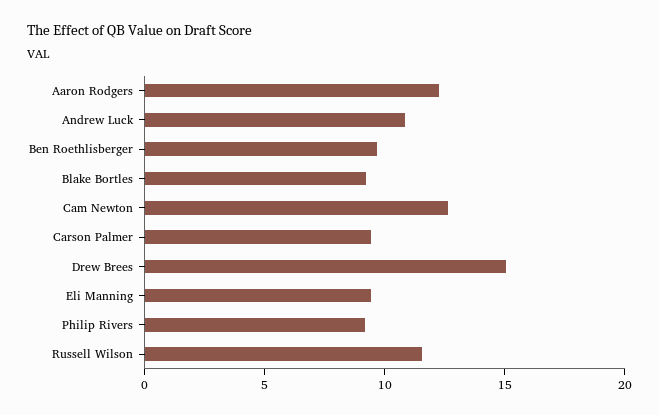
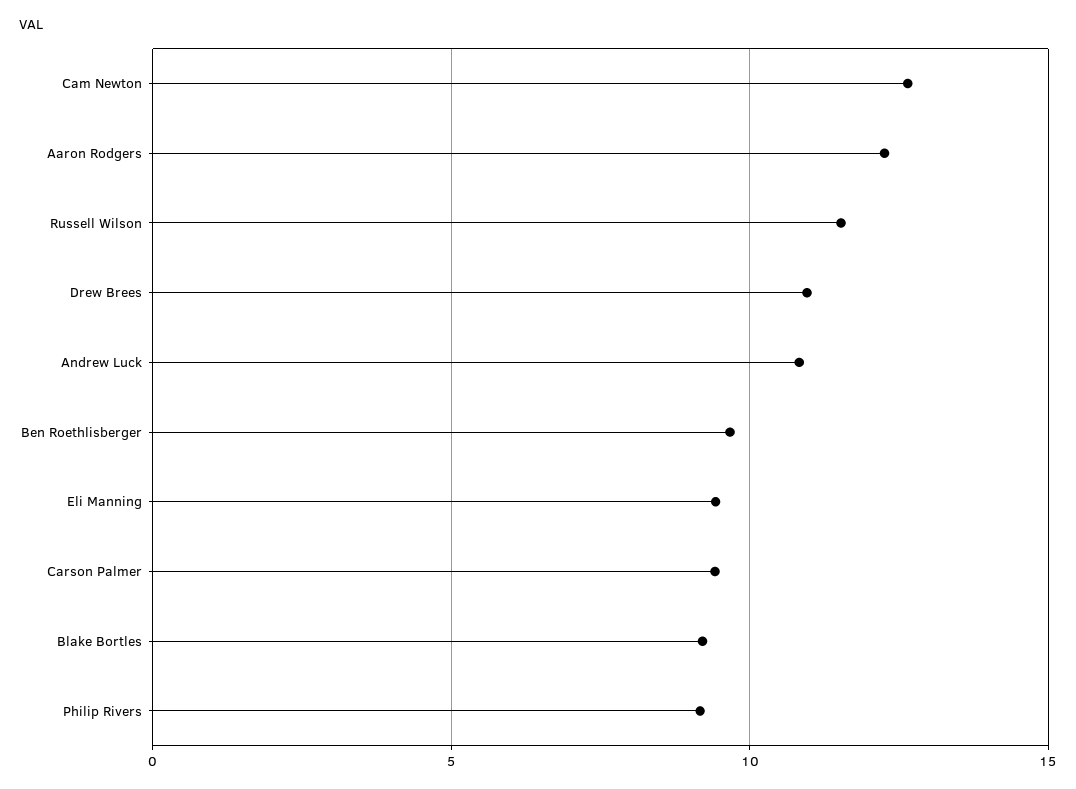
  {
    "Aaron Rodgers": 12.5,
    "Andrew Luck": 11,
    "Ben Roethlisberger": 9.5,
    "Blake Bortles": 9,
    "Cam Newton": 12.5,
    "Carson Palmer": 9.5,
-   "Drew Brees": 15,
+   "Drew Brees": 11,
    "Eli Manning": 9.5,
    "Philip Rivers": 9,
    "Russell Wilson": 11.5
  }

